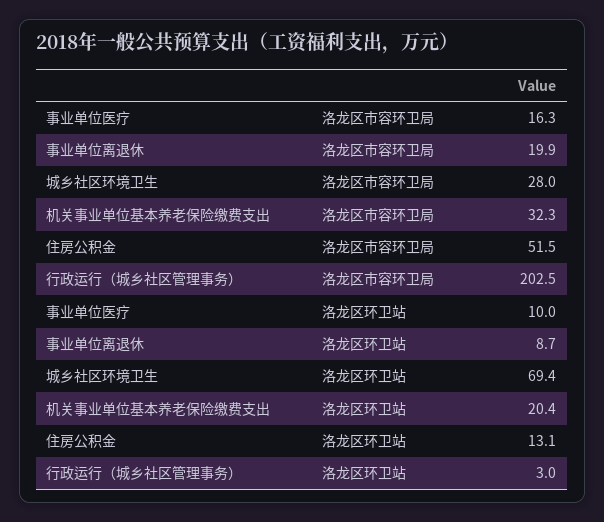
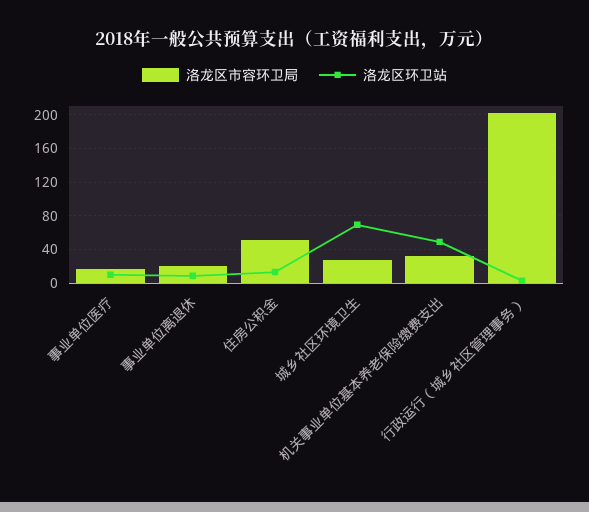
  {
    "洛龙区市容环卫局": {
      "事业单位医疗": 16.3,
      "事业单位离退休": 19.9,
      "城乡社区环境卫生": 28,
      "机关事业单位基本养老保险缴费支出": 32.3,
      "住房公积金": 51.5,
      "行政运行（城乡社区管理事务）": 202.5
    },
    "洛龙区环卫站": {
      "事业单位医疗": 10,
      "事业单位离退休": 8.7,
      "城乡社区环境卫生": 69.4,
-     "机关事业单位基本养老保险缴费支出": 20.4,
+     "机关事业单位基本养老保险缴费支出": 50,
      "住房公积金": 13.1,
      "行政运行（城乡社区管理事务）": 3
    }
  }

